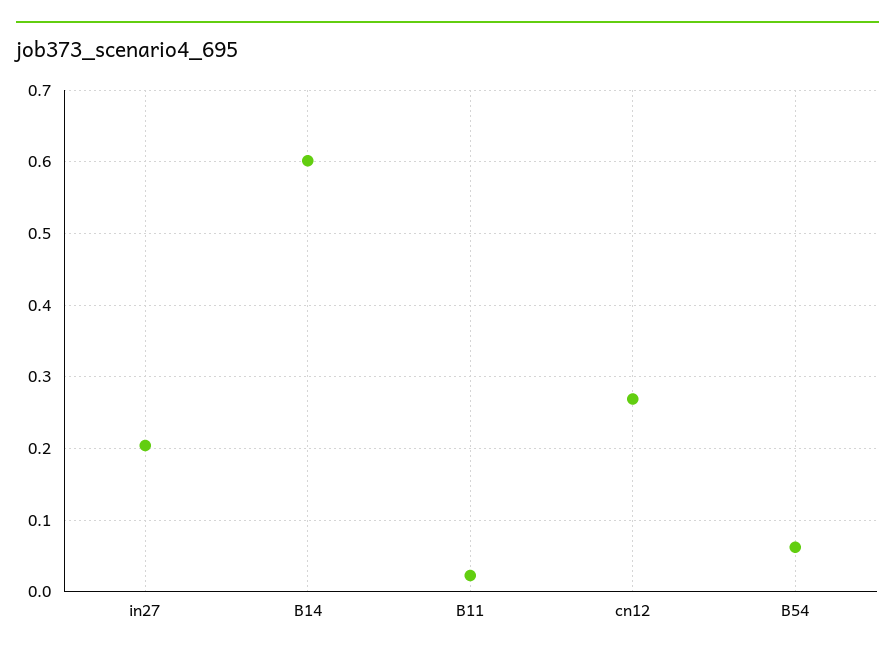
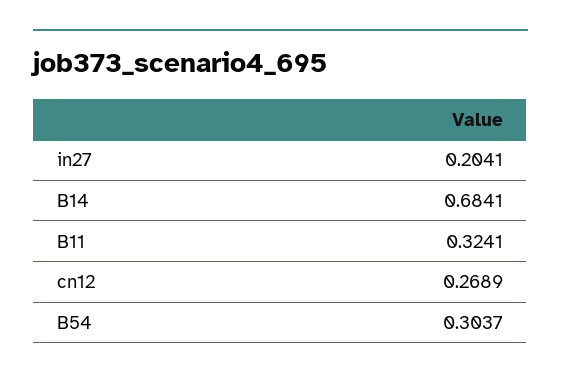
  {
    "in27": 0.2041,
-   "B14": 0.6,
+   "B14": 0.6841,
-   "B11": 0.02,
+   "B11": 0.3241,
    "cn12": 0.2689,
-   "B54": 0.06
+   "B54": 0.3037
  }

